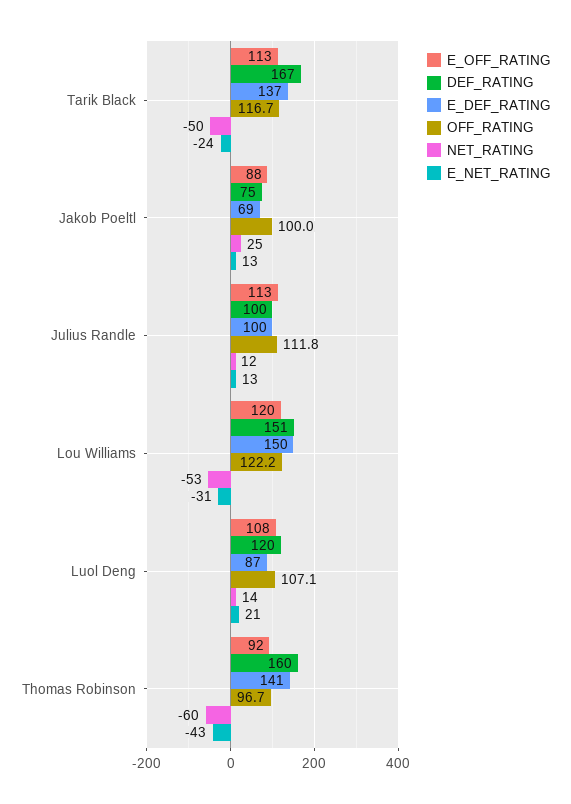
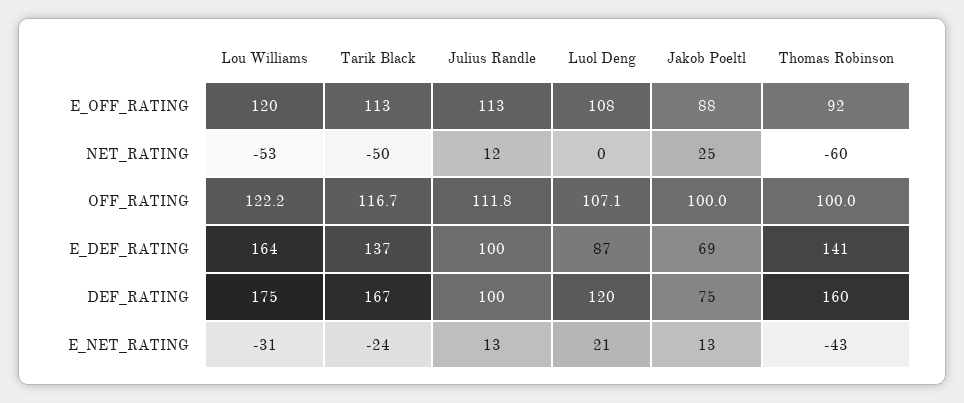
  {
    "E_OFF_RATING": {
      "Tarik Black": 113,
      "Jakob Poeltl": 88,
      "Julius Randle": 113,
      "Lou Williams": 120,
      "Luol Deng": 108,
      "Thomas Robinson": 92
    },
    "DEF_RATING": {
      "Tarik Black": 167,
      "Jakob Poeltl": 75,
      "Julius Randle": 100,
-     "Lou Williams": 151,
+     "Lou Williams": 175,
      "Luol Deng": 120,
      "Thomas Robinson": 160
    },
    "E_DEF_RATING": {
      "Tarik Black": 137,
      "Jakob Poeltl": 69,
      "Julius Randle": 100,
-     "Lou Williams": 150,
+     "Lou Williams": 164,
      "Luol Deng": 87,
      "Thomas Robinson": 141
    },
    "OFF_RATING": {
      "Tarik Black": 116.7,
      "Jakob Poeltl": 100,
      "Julius Randle": 111.8,
      "Lou Williams": 122.2,
      "Luol Deng": 107.1,
-     "Thomas Robinson": 96.7
+     "Thomas Robinson": 100
    },
    "NET_RATING": {
      "Tarik Black": -50,
      "Jakob Poeltl": 25,
      "Julius Randle": 12,
      "Lou Williams": -53,
-     "Luol Deng": 14,
+     "Luol Deng": 0,
      "Thomas Robinson": -60
    },
    "E_NET_RATING": {
      "Tarik Black": -24,
      "Jakob Poeltl": 13,
      "Julius Randle": 13,
      "Lou Williams": -31,
      "Luol Deng": 21,
      "Thomas Robinson": -43
    }
  }

